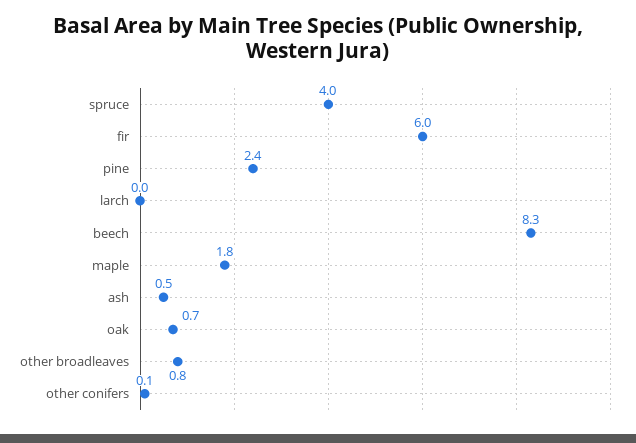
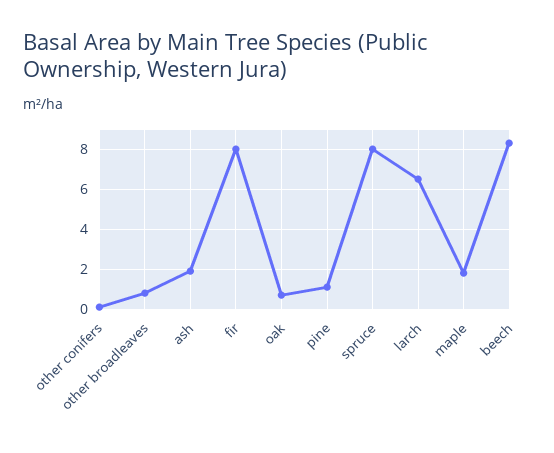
  {
-   "spruce": 4,
+   "spruce": 8,
-   "fir": 6,
+   "fir": 8,
-   "pine": 2.4,
+   "pine": 1,
-   "larch": 0,
+   "larch": 6.5,
    "beech": 8.3,
    "maple": 1.8,
-   "ash": 0.5,
+   "ash": 2,
    "oak": 0.7,
    "other broadleaves": 0.8,
    "other conifers": 0.1
  }

